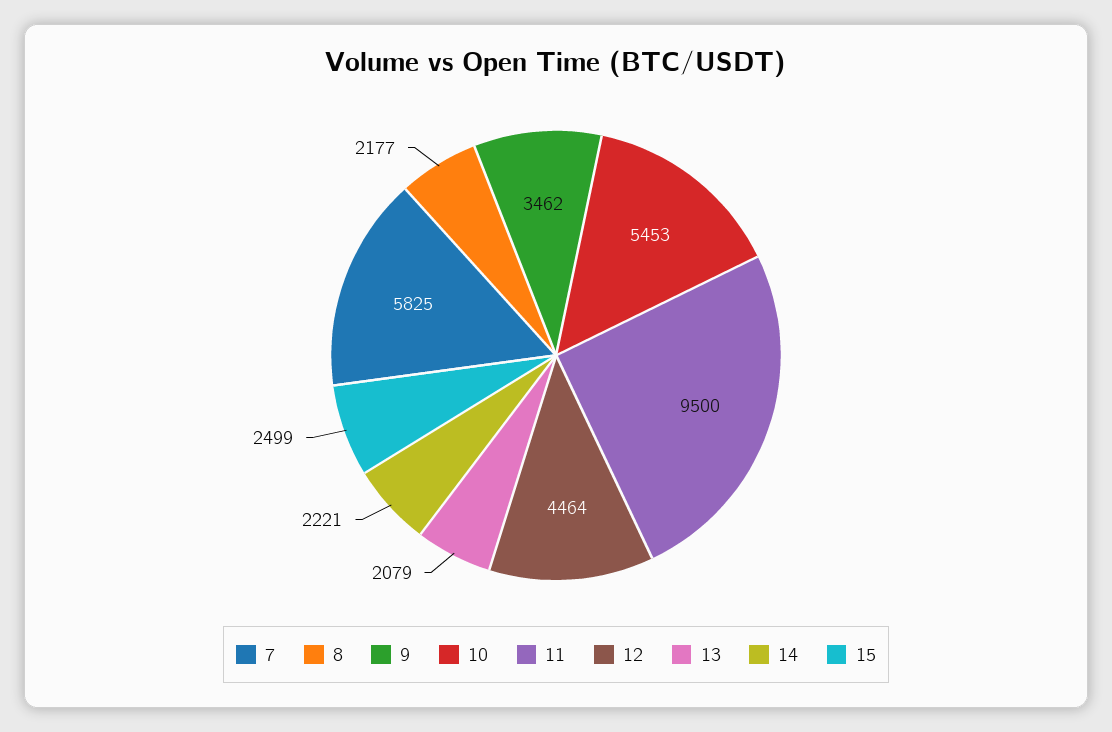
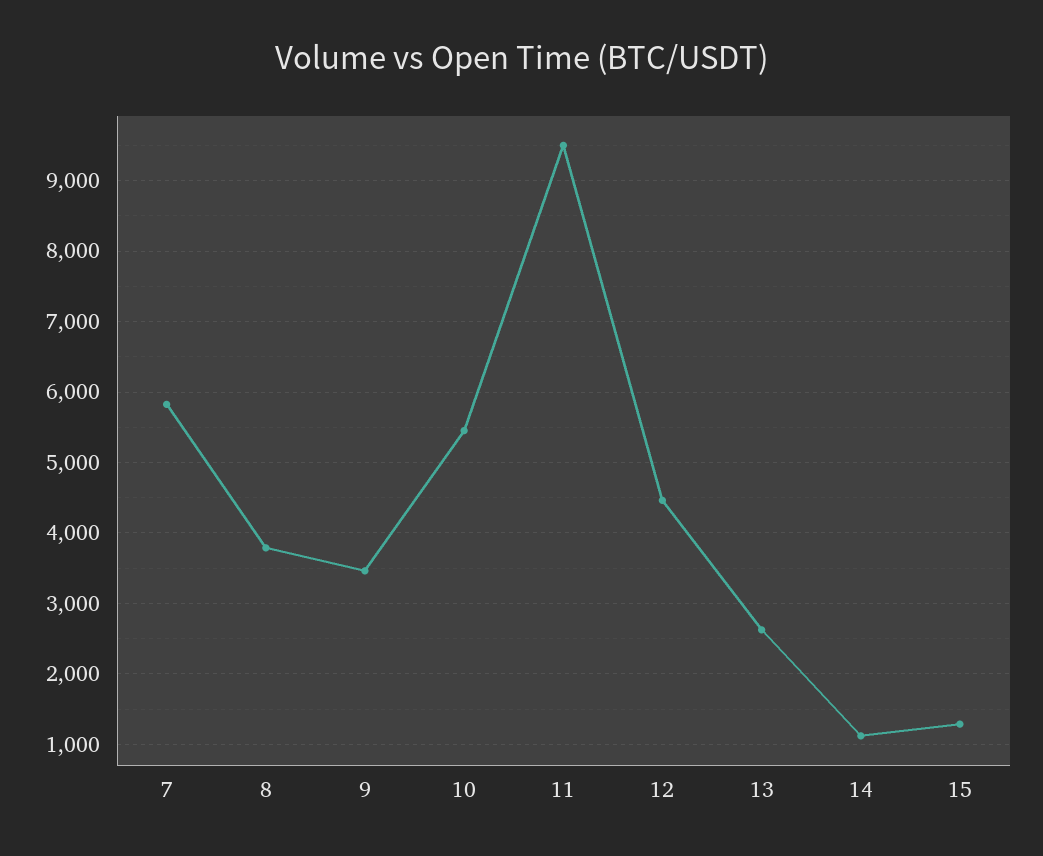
  {
    "7": 5825,
-   "8": 2177,
+   "8": 3800,
    "9": 3462,
    "10": 5453,
    "11": 9500,
    "12": 4464,
-   "13": 2079,
+   "13": 2600,
-   "14": 2221,
+   "14": 1100,
-   "15": 2499
+   "15": 1300
  }

